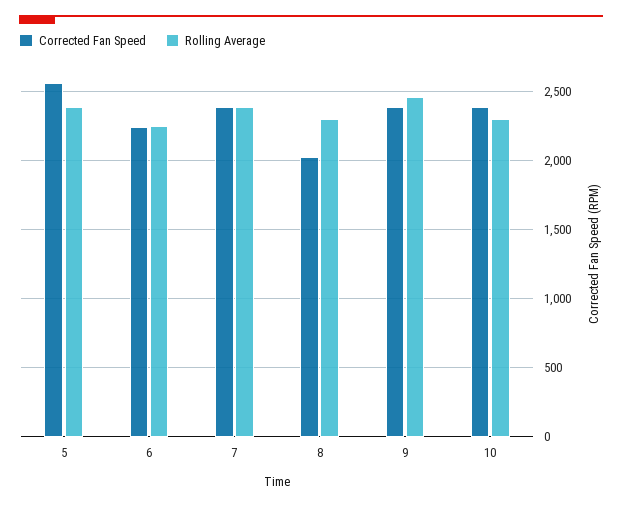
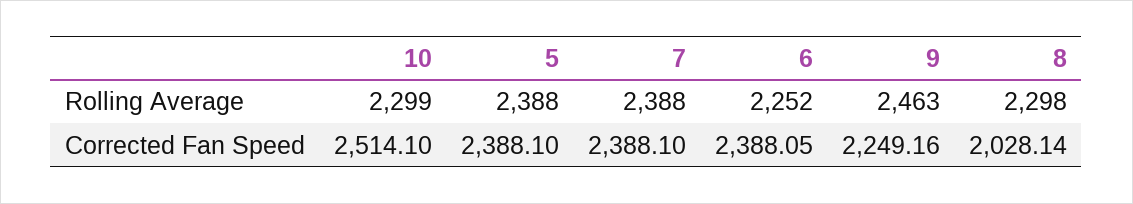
  {
    "Corrected Fan Speed": {
-     "5": 2550,
+     "5": 2388.1,
-     "6": 2250,
+     "6": 2388.05,
      "7": 2388.1,
      "8": 2028.14,
-     "9": 2400,
+     "9": 2249.16,
-     "10": 2400
+     "10": 2514.1
    },
    "Rolling Average": {
      "5": 2388,
      "6": 2252,
      "7": 2388,
      "8": 2298,
      "9": 2463,
      "10": 2299
    }
  }

